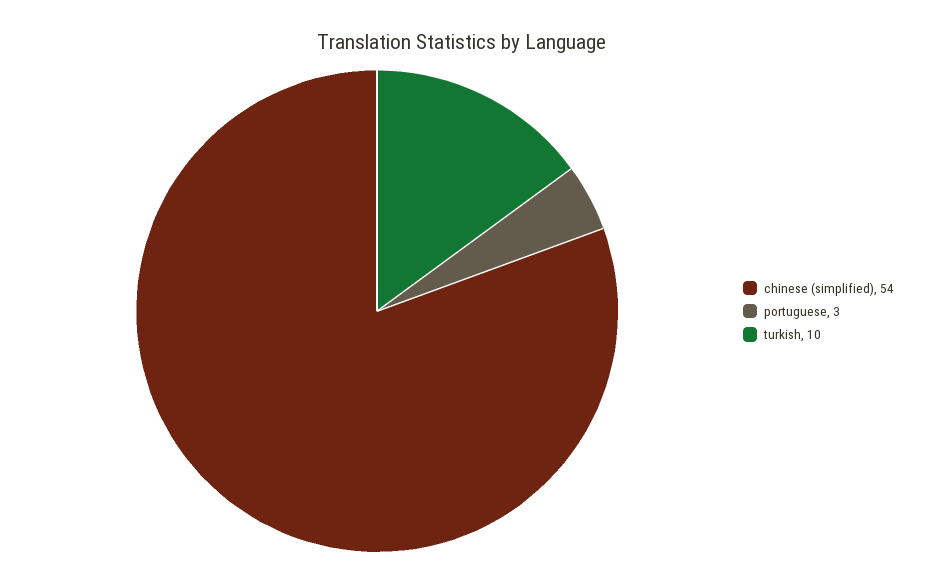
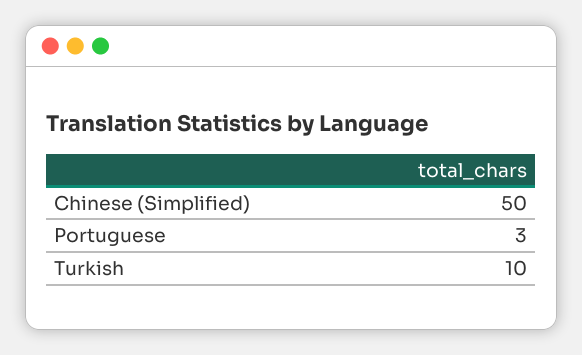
  {
-   "chinese (simplified)": 54,
+   "chinese (simplified)": 50,
    "portuguese": 3,
    "turkish": 10
  }

